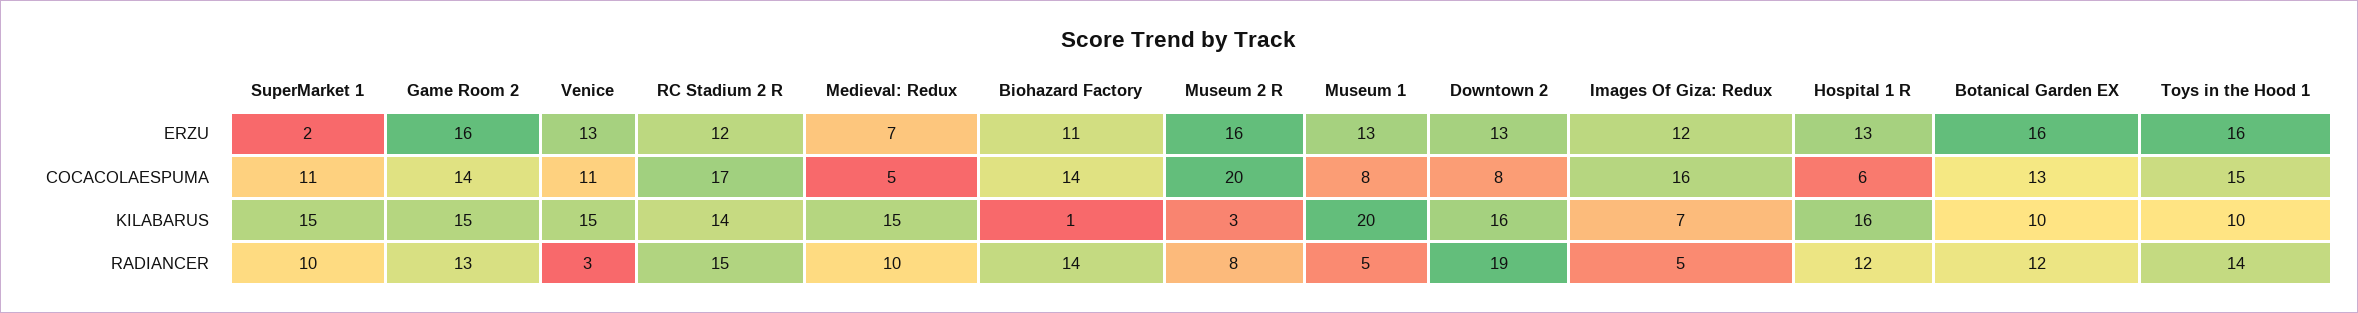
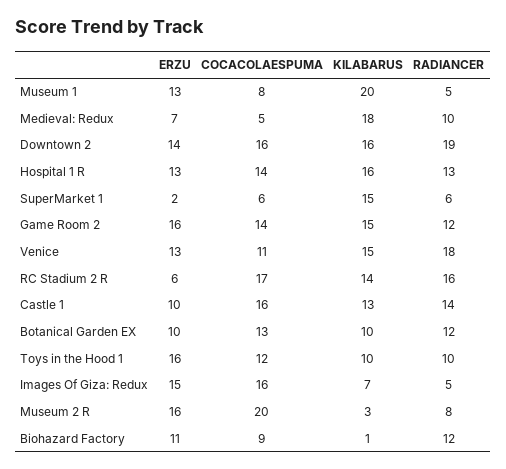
  {
    "SuperMarket 1": {
      "ERZU": 2,
-     "COCACOLAESPUMA": 11,
+     "COCACOLAESPUMA": 6,
      "KILABARUS": 15,
-     "RADIANCER": 10
+     "RADIANCER": 6
    },
    "Game Room 2": {
      "ERZU": 16,
      "COCACOLAESPUMA": 14,
      "KILABARUS": 15,
-     "RADIANCER": 13
+     "RADIANCER": 12
    },
    "Venice": {
      "ERZU": 13,
      "COCACOLAESPUMA": 11,
      "KILABARUS": 15,
-     "RADIANCER": 3
+     "RADIANCER": 18
    },
    "RC Stadium 2 R": {
-     "ERZU": 12,
+     "ERZU": 6,
      "COCACOLAESPUMA": 17,
      "KILABARUS": 14,
-     "RADIANCER": 15
+     "RADIANCER": 16
    },
    "Medieval: Redux": {
      "ERZU": 7,
      "COCACOLAESPUMA": 5,
-     "KILABARUS": 15,
+     "KILABARUS": 18,
      "RADIANCER": 10
    },
    "Biohazard Factory": {
      "ERZU": 11,
-     "COCACOLAESPUMA": 14,
+     "COCACOLAESPUMA": 9,
      "KILABARUS": 1,
-     "RADIANCER": 14
+     "RADIANCER": 12
    },
    "Museum 2 R": {
      "ERZU": 16,
      "COCACOLAESPUMA": 20,
      "KILABARUS": 3,
      "RADIANCER": 8
    },
    "Museum 1": {
      "ERZU": 13,
      "COCACOLAESPUMA": 8,
      "KILABARUS": 20,
      "RADIANCER": 5
    },
    "Downtown 2": {
-     "ERZU": 13,
+     "ERZU": 14,
-     "COCACOLAESPUMA": 8,
+     "COCACOLAESPUMA": 16,
      "KILABARUS": 16,
      "RADIANCER": 19
    },
    "Images Of Giza: Redux": {
-     "ERZU": 12,
+     "ERZU": 15,
      "COCACOLAESPUMA": 16,
      "KILABARUS": 7,
      "RADIANCER": 5
    },
    "Hospital 1 R": {
      "ERZU": 13,
-     "COCACOLAESPUMA": 6,
+     "COCACOLAESPUMA": 14,
      "KILABARUS": 16,
-     "RADIANCER": 12
+     "RADIANCER": 13
    },
    "Botanical Garden EX": {
-     "ERZU": 16,
+     "ERZU": 10,
      "COCACOLAESPUMA": 13,
      "KILABARUS": 10,
      "RADIANCER": 12
    },
    "Toys in the Hood 1": {
      "ERZU": 16,
-     "COCACOLAESPUMA": 15,
+     "COCACOLAESPUMA": 12,
      "KILABARUS": 10,
-     "RADIANCER": 14
+     "RADIANCER": 10
-   }
+   },
+   "Castle 1": {
+     "ERZU": 10,
+     "COCACOLAESPUMA": 16,
+     "KILABARUS": 13,
+     "RADIANCER": 14
+   }
  }

